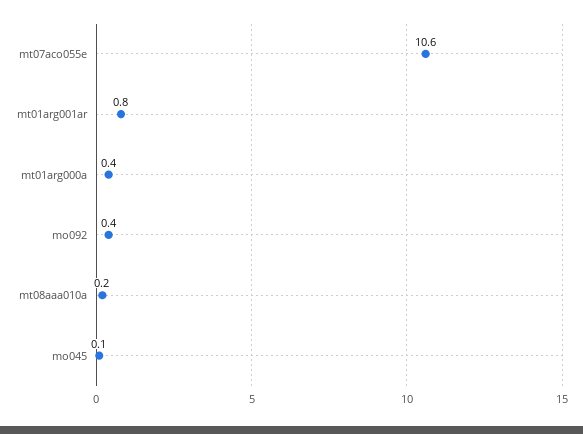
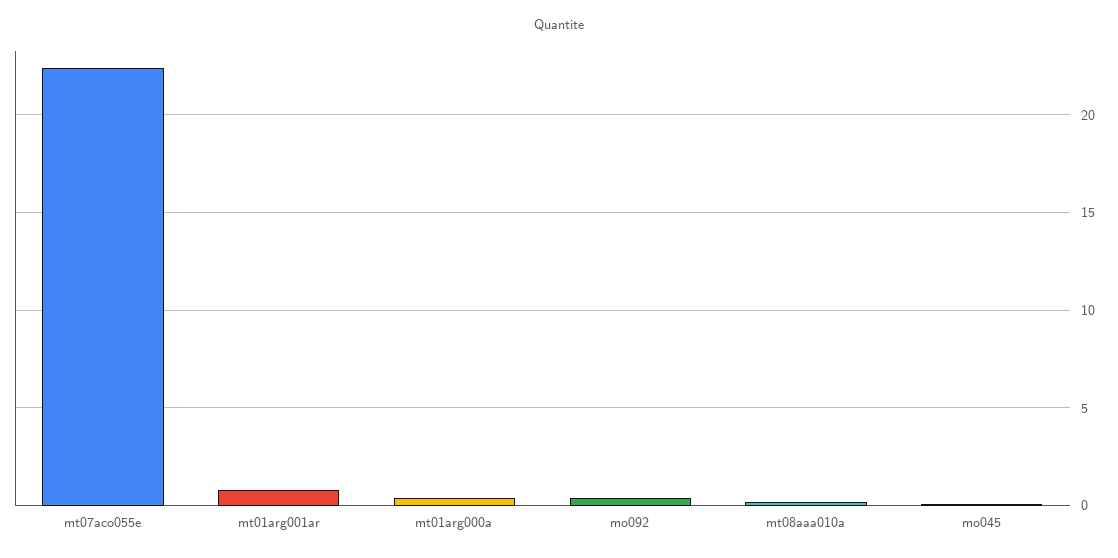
  {
-   "mt07aco055e": 10.6,
+   "mt07aco055e": 22.5,
    "mt01arg001ar": 0.8,
    "mt01arg000a": 0.4,
    "mo092": 0.4,
    "mt08aaa010a": 0.2,
    "mo045": 0.1
  }

